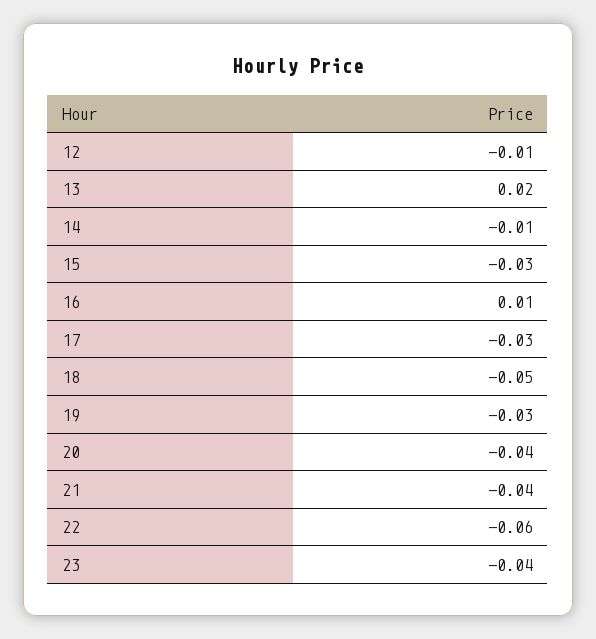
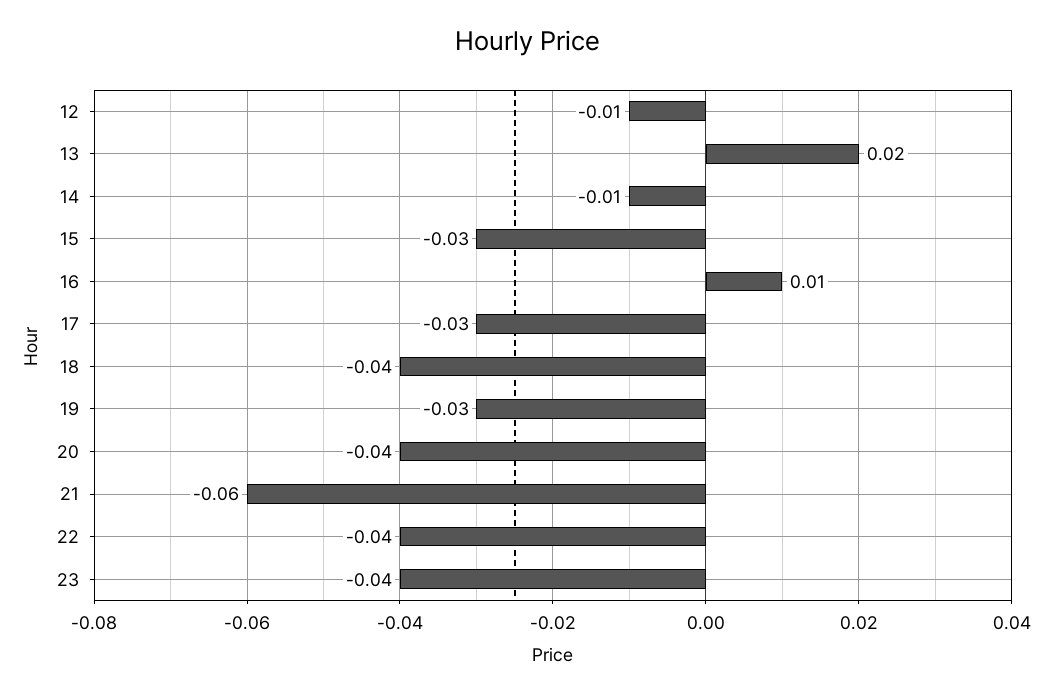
  {
    "12": -0.01,
    "13": 0.02,
    "14": -0.01,
    "15": -0.03,
    "16": 0.01,
    "17": -0.03,
-   "18": -0.05,
+   "18": -0.04,
    "19": -0.03,
    "20": -0.04,
-   "21": -0.04,
+   "21": -0.06,
-   "22": -0.06,
+   "22": -0.04,
    "23": -0.04
  }

